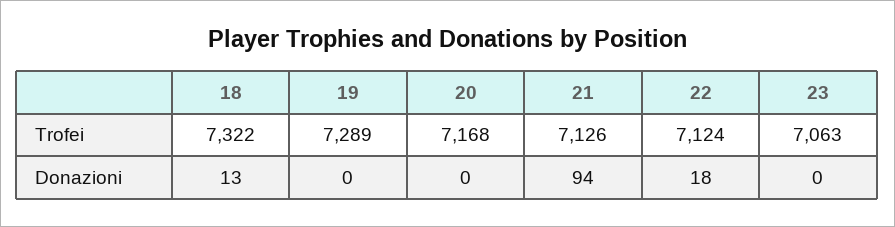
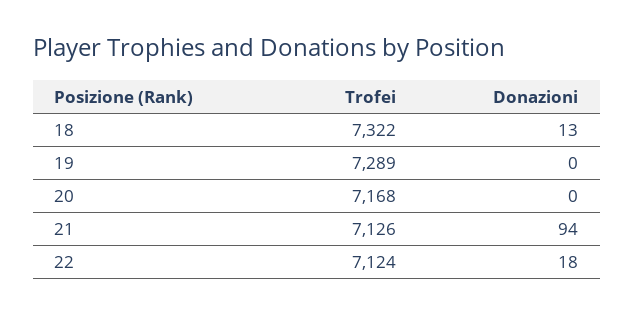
  {
    "18": {
      "Trofei": 7322,
      "Donazioni": 13
    },
    "19": {
      "Trofei": 7289,
      "Donazioni": 0
    },
    "20": {
      "Trofei": 7168,
      "Donazioni": 0
    },
    "21": {
      "Trofei": 7126,
      "Donazioni": 94
    },
    "22": {
      "Trofei": 7124,
      "Donazioni": 18
-   },
+   }
-   "23": {
-     "Trofei": 7063,
-     "Donazioni": 0
-   }
  }

